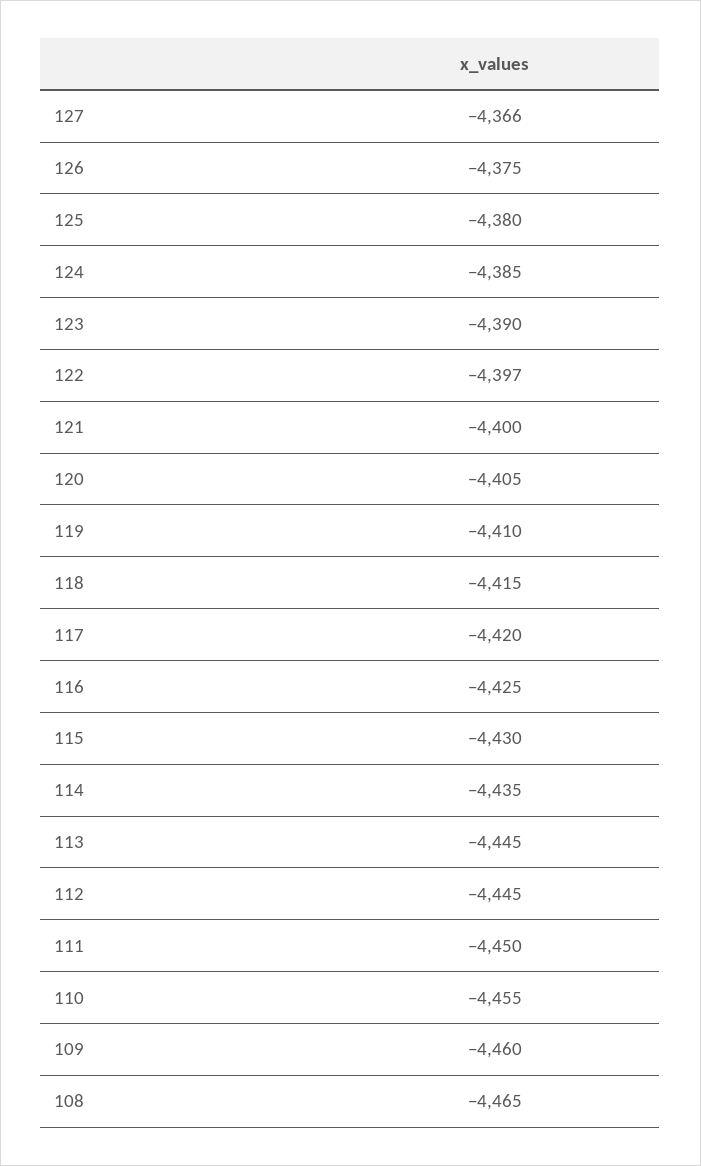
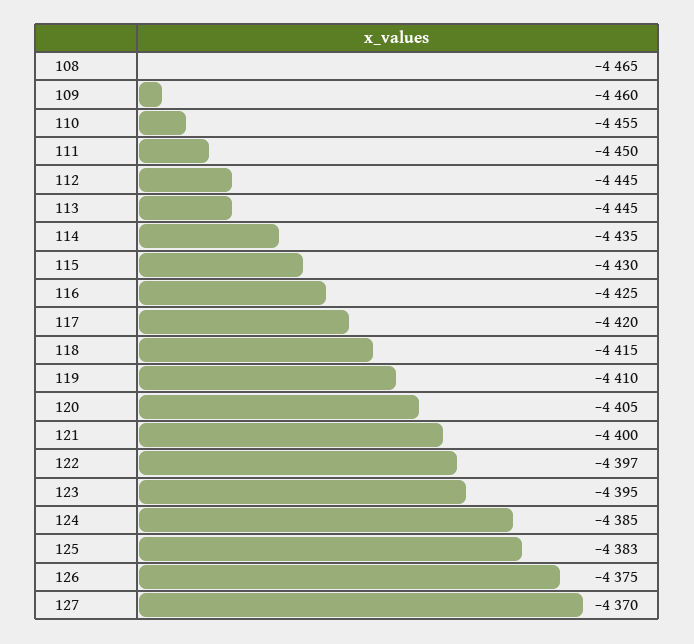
  {
-   "127": -4366,
+   "127": -4370,
    "126": -4375,
-   "125": -4380,
+   "125": -4383,
    "124": -4385,
-   "123": -4390,
+   "123": -4395,
    "122": -4397,
    "121": -4400,
    "120": -4405,
    "119": -4410,
    "118": -4415,
    "117": -4420,
    "116": -4425,
    "115": -4430,
    "114": -4435,
    "113": -4445,
    "112": -4445,
    "111": -4450,
    "110": -4455,
    "109": -4460,
    "108": -4465
  }

